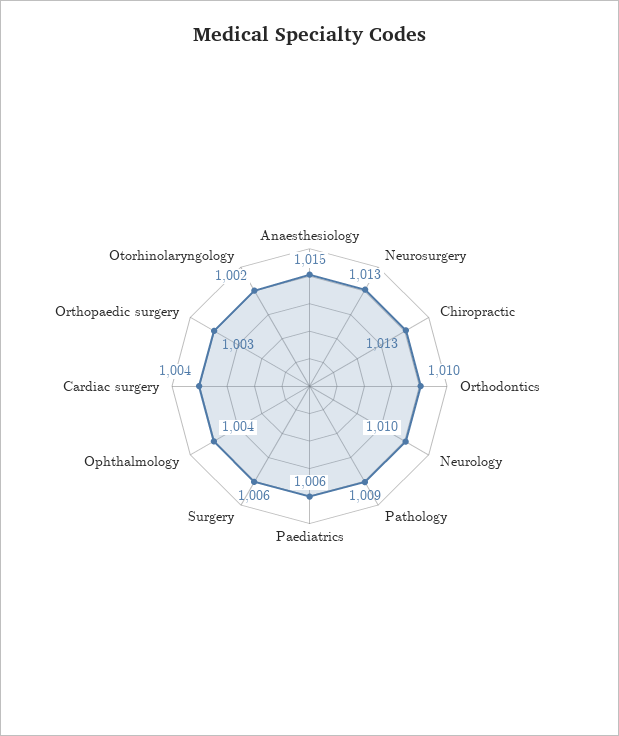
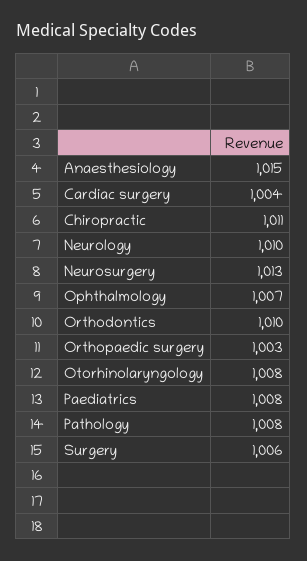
  {
    "Anaesthesiology": 1015,
    "Neurosurgery": 1013,
-   "Chiropractic": 1013,
+   "Chiropractic": 1011,
    "Orthodontics": 1010,
    "Neurology": 1010,
-   "Pathology": 1009,
+   "Pathology": 1008,
-   "Paediatrics": 1006,
+   "Paediatrics": 1008,
    "Surgery": 1006,
-   "Ophthalmology": 1004,
+   "Ophthalmology": 1007,
    "Cardiac surgery": 1004,
    "Orthopaedic surgery": 1003,
-   "Otorhinolaryngology": 1002
+   "Otorhinolaryngology": 1008
  }

